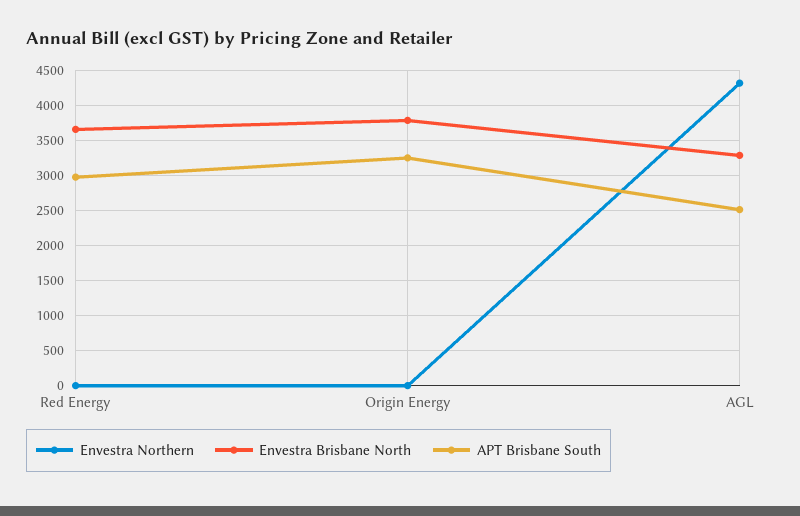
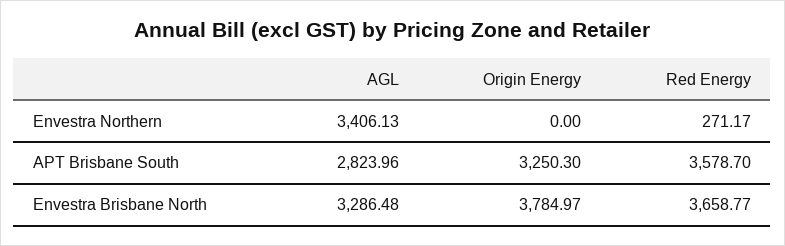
  {
    "Envestra Northern": {
-     "Red Energy": 0,
+     "Red Energy": 271.17,
      "Origin Energy": 0,
-     "AGL": 4300
+     "AGL": 3406.13
    },
    "Envestra Brisbane North": {
      "Red Energy": 3658.77,
      "Origin Energy": 3784.97,
      "AGL": 3286.48
    },
    "APT Brisbane South": {
-     "Red Energy": 3000,
+     "Red Energy": 3578.7,
      "Origin Energy": 3250.3,
-     "AGL": 2500
+     "AGL": 2823.96
    }
  }

